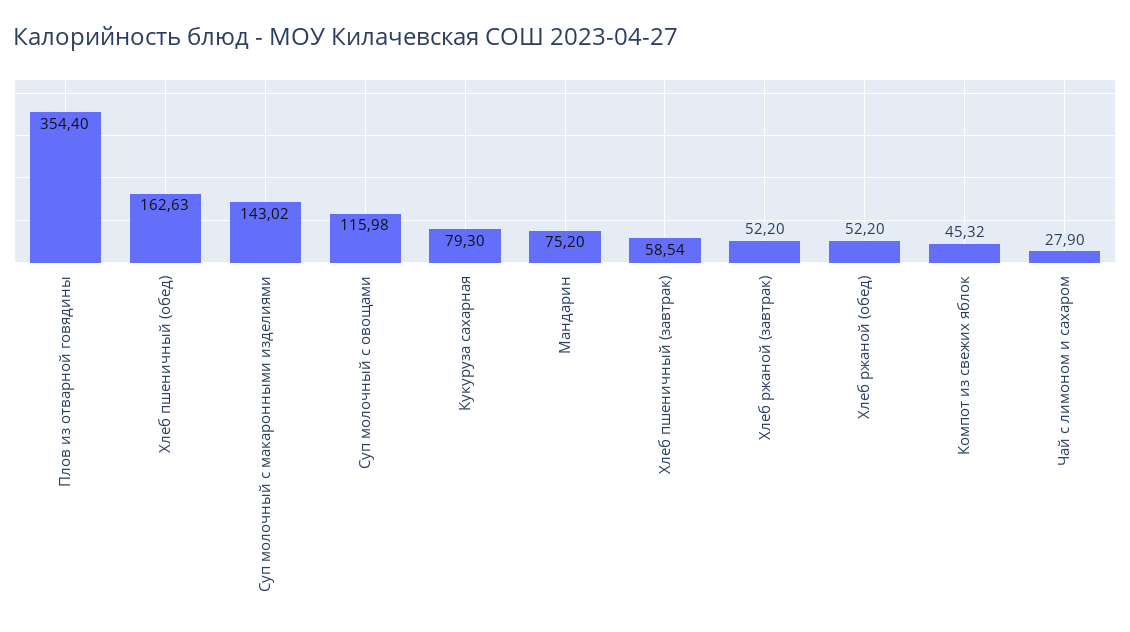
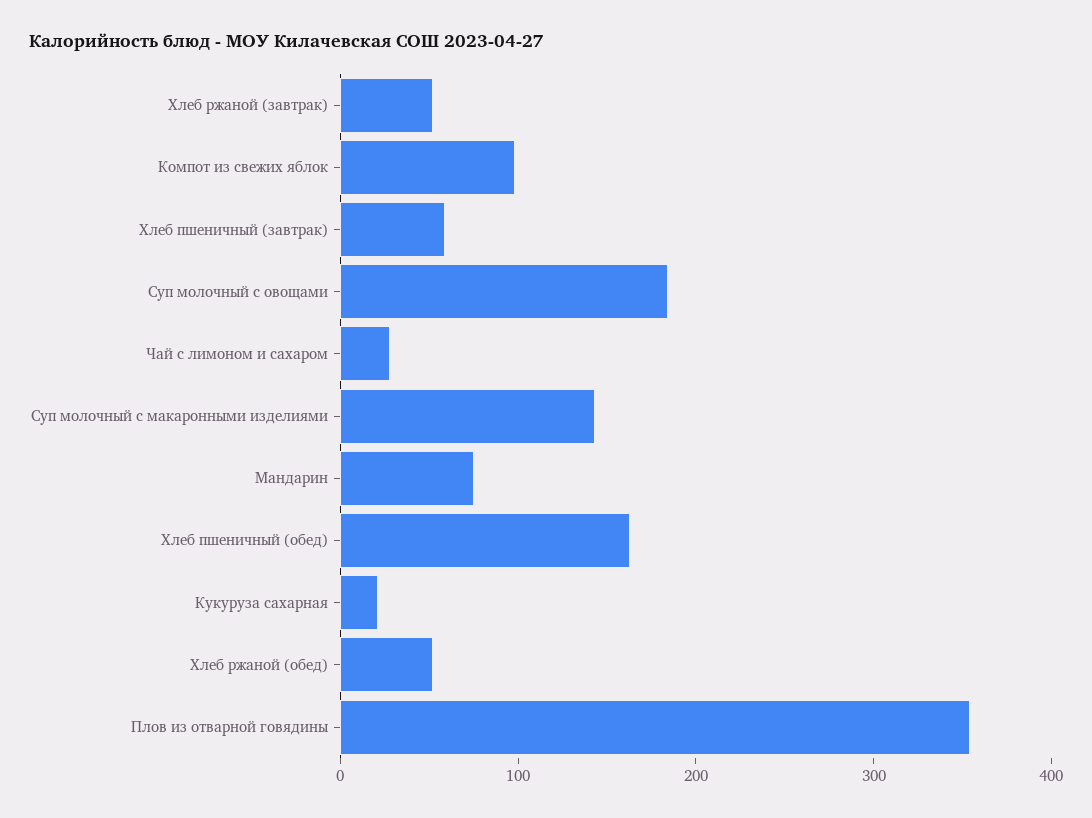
  {
    "Плов из отварной говядины": 354.4,
    "Хлеб пшеничный (обед)": 162.63,
    "Суп молочный с макаронными изделиями": 143.02,
-   "Суп молочный с овощами": 115.98,
+   "Суп молочный с овощами": 180,
-   "Кукуруза сахарная": 79.3,
+   "Кукуруза сахарная": 20,
    "Мандарин": 75.2,
    "Хлеб пшеничный (завтрак)": 58.54,
    "Хлеб ржаной (завтрак)": 52.2,
    "Хлеб ржаной (обед)": 52.2,
-   "Компот из свежих яблок": 45.32,
+   "Компот из свежих яблок": 100,
    "Чай с лимоном и сахаром": 27.9
  }

